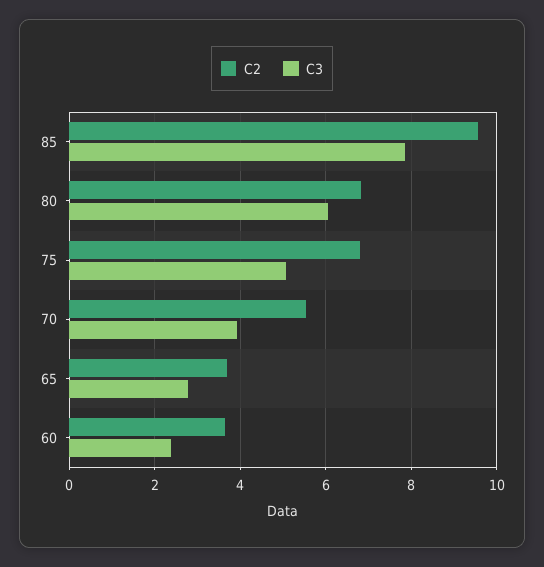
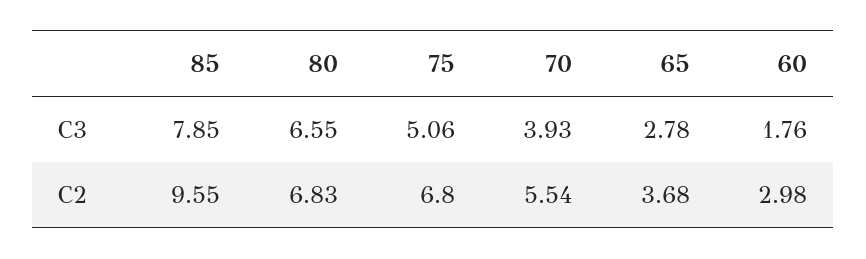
  {
    "C2": {
      "85": 9.55,
      "80": 6.83,
      "75": 6.8,
      "70": 5.54,
      "65": 3.68,
-     "60": 3.6
+     "60": 2.98
    },
    "C3": {
      "85": 7.85,
-     "80": 6,
+     "80": 6.55,
      "75": 5.06,
      "70": 3.93,
      "65": 2.78,
-     "60": 2.4
+     "60": 1.76
    }
  }

